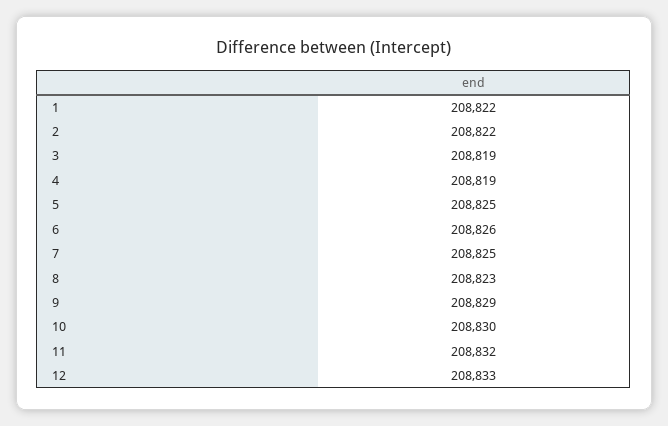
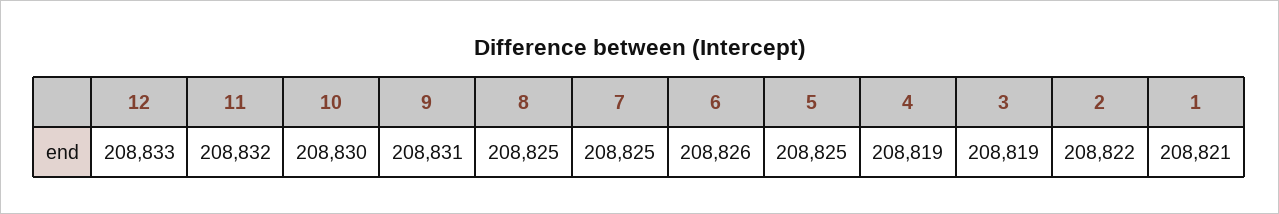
  {
-   "1": 208822,
+   "1": 208821,
    "2": 208822,
    "3": 208819,
    "4": 208819,
    "5": 208825,
    "6": 208826,
    "7": 208825,
-   "8": 208823,
+   "8": 208825,
-   "9": 208829,
+   "9": 208831,
    "10": 208830,
    "11": 208832,
    "12": 208833
  }

